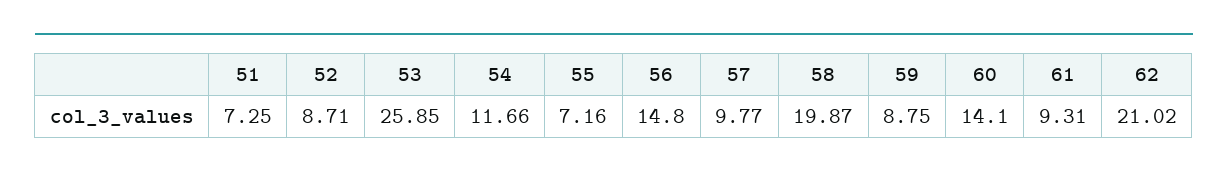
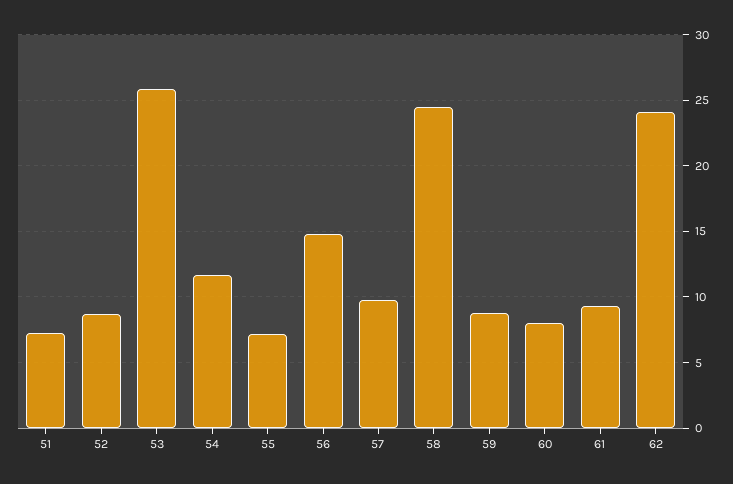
  {
    "51": 7.25,
    "52": 8.71,
    "53": 25.85,
    "54": 11.66,
    "55": 7.16,
    "56": 14.8,
    "57": 9.77,
-   "58": 19.87,
+   "58": 24.5,
    "59": 8.75,
-   "60": 14.1,
+   "60": 8,
    "61": 9.31,
-   "62": 21.02
+   "62": 24
  }

